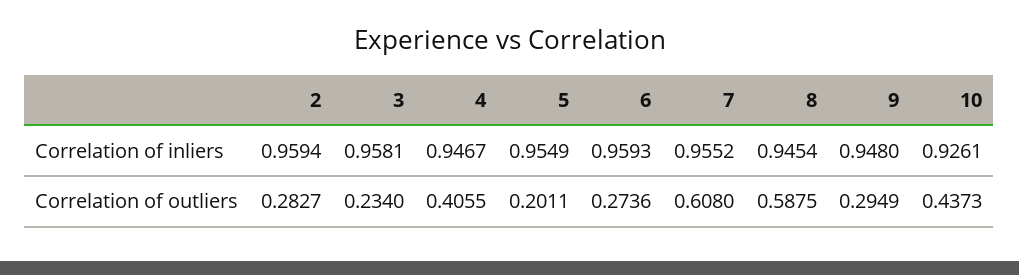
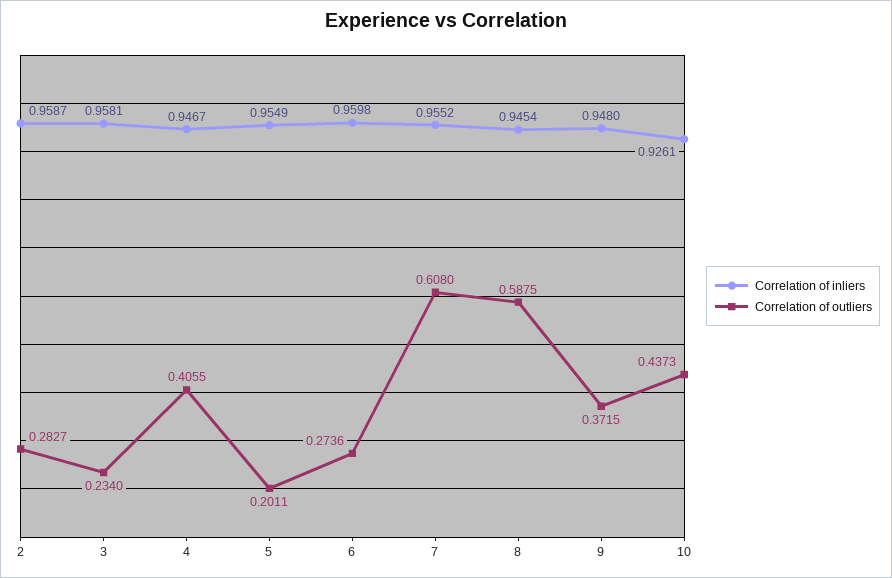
  {
    "Correlation of inliers": {
-     "2": 0.9594,
+     "2": 0.9587,
      "3": 0.9581,
      "4": 0.9467,
      "5": 0.9549,
-     "6": 0.9593,
+     "6": 0.9598,
      "7": 0.9552,
      "8": 0.9454,
      "9": 0.948,
      "10": 0.9261
    },
    "Correlation of outliers": {
      "2": 0.2827,
      "3": 0.234,
      "4": 0.4055,
      "5": 0.2011,
      "6": 0.2736,
      "7": 0.608,
      "8": 0.5875,
-     "9": 0.2949,
+     "9": 0.3715,
      "10": 0.4373
    }
  }

